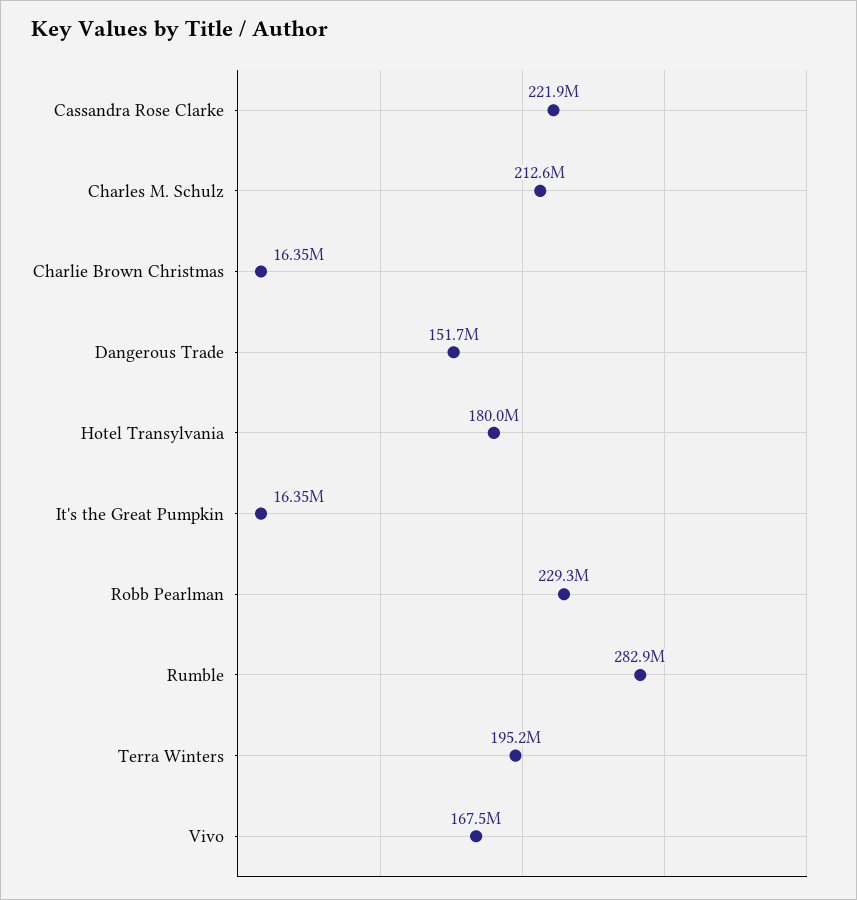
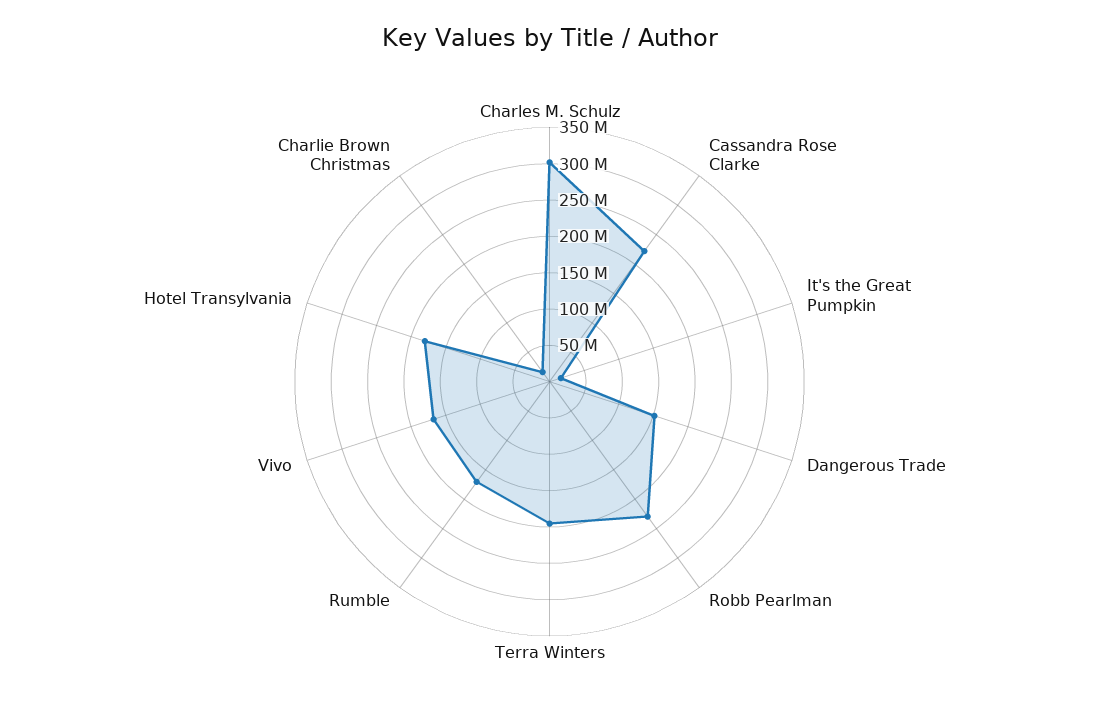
  {
    "Cassandra Rose Clarke": 221900000,
-   "Charles M. Schulz": 212600000,
+   "Charles M. Schulz": 300000000,
    "Charlie Brown Christmas": 16350000,
    "Dangerous Trade": 151700000,
    "Hotel Transylvania": 180000000,
    "It's the Great Pumpkin": 16350000,
    "Robb Pearlman": 229300000,
-   "Rumble": 282900000,
+   "Rumble": 175000000,
    "Terra Winters": 195200000,
    "Vivo": 167500000
  }

